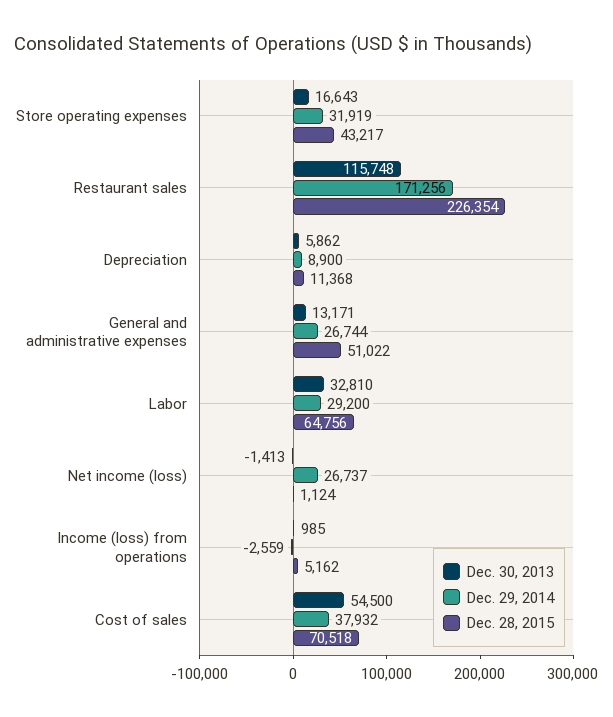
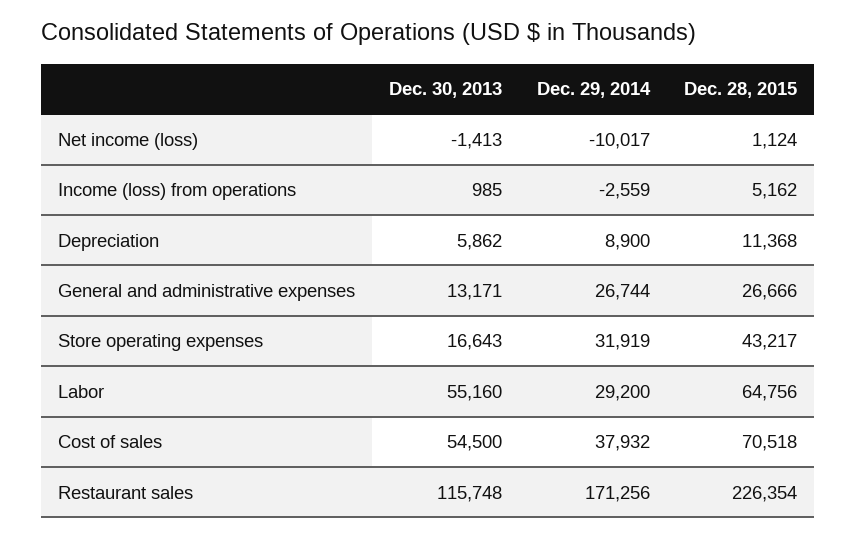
  {
    "Dec. 30, 2013": {
      "Store operating expenses": 16643,
      "Restaurant sales": 115748,
      "Depreciation": 5862,
      "General and administrative expenses": 13171,
-     "Labor": 32810,
+     "Labor": 55160,
      "Net income (loss)": -1413,
      "Income (loss) from operations": 985,
      "Cost of sales": 54500
    },
    "Dec. 29, 2014": {
      "Store operating expenses": 31919,
      "Restaurant sales": 171256,
      "Depreciation": 8900,
      "General and administrative expenses": 26744,
      "Labor": 29200,
-     "Net income (loss)": 26737,
+     "Net income (loss)": -10017,
      "Income (loss) from operations": -2559,
      "Cost of sales": 37932
    },
    "Dec. 28, 2015": {
      "Store operating expenses": 43217,
      "Restaurant sales": 226354,
      "Depreciation": 11368,
-     "General and administrative expenses": 51022,
+     "General and administrative expenses": 26666,
      "Labor": 64756,
      "Net income (loss)": 1124,
      "Income (loss) from operations": 5162,
      "Cost of sales": 70518
    }
  }

